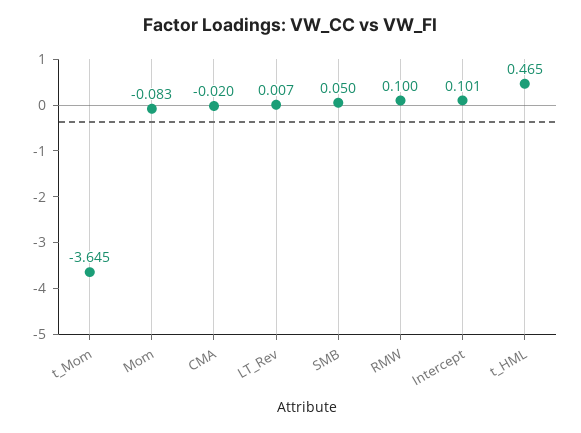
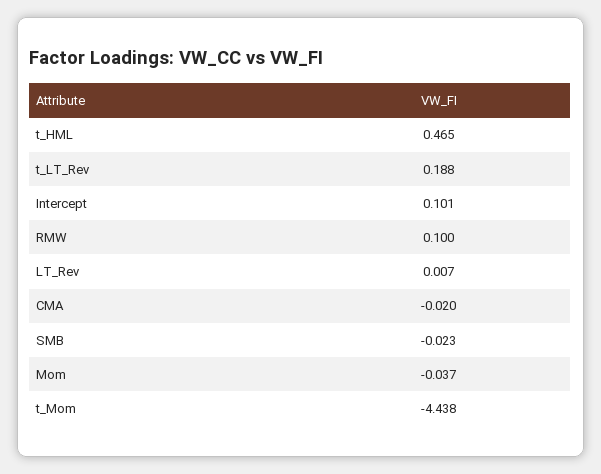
  {
-   "t_Mom": -3.645,
+   "t_Mom": -4.438,
-   "Mom": -0.083,
+   "Mom": -0.037,
    "CMA": -0.02,
    "LT_Rev": 0.007,
-   "SMB": 0.05,
+   "SMB": -0.023,
    "RMW": 0.1,
    "Intercept": 0.101,
-   "t_HML": 0.465
+   "t_HML": 0.465,
+   "t_LT_Rev": 0.188
  }

